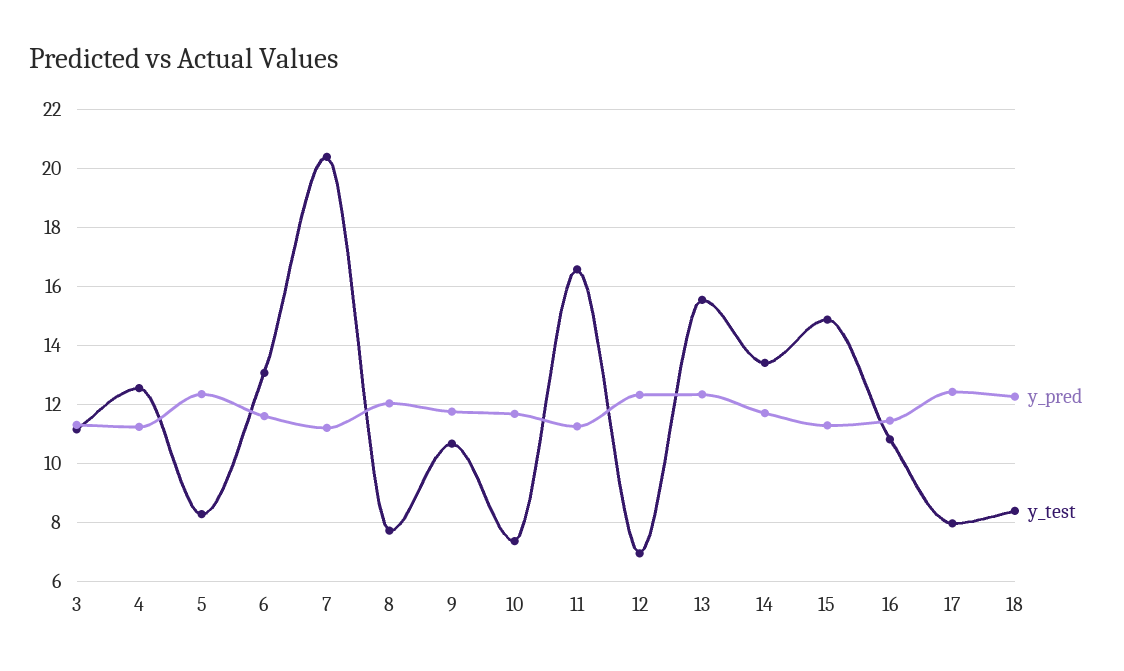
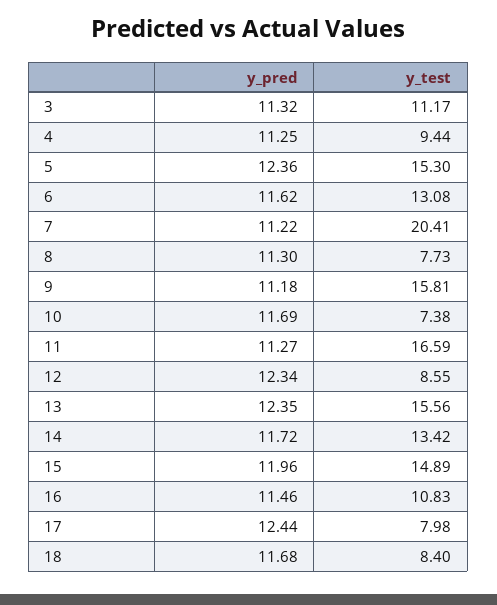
  {
    "y_pred": {
      "3": 11.32,
      "4": 11.25,
      "5": 12.36,
      "6": 11.62,
      "7": 11.22,
-     "8": 12,
+     "8": 11.3,
-     "9": 11.75,
+     "9": 11.18,
      "10": 11.69,
      "11": 11.27,
      "12": 12.34,
      "13": 12.35,
      "14": 11.72,
-     "15": 11.25,
+     "15": 11.96,
      "16": 11.46,
      "17": 12.44,
-     "18": 12.25
+     "18": 11.68
    },
    "y_test": {
      "3": 11.17,
-     "4": 12.5,
+     "4": 9.44,
-     "5": 8.25,
+     "5": 15.3,
      "6": 13.08,
      "7": 20.41,
      "8": 7.73,
-     "9": 10.75,
+     "9": 15.81,
      "10": 7.38,
      "11": 16.59,
-     "12": 7,
+     "12": 8.55,
      "13": 15.56,
      "14": 13.42,
      "15": 14.89,
      "16": 10.83,
      "17": 7.98,
      "18": 8.4
    }
  }

